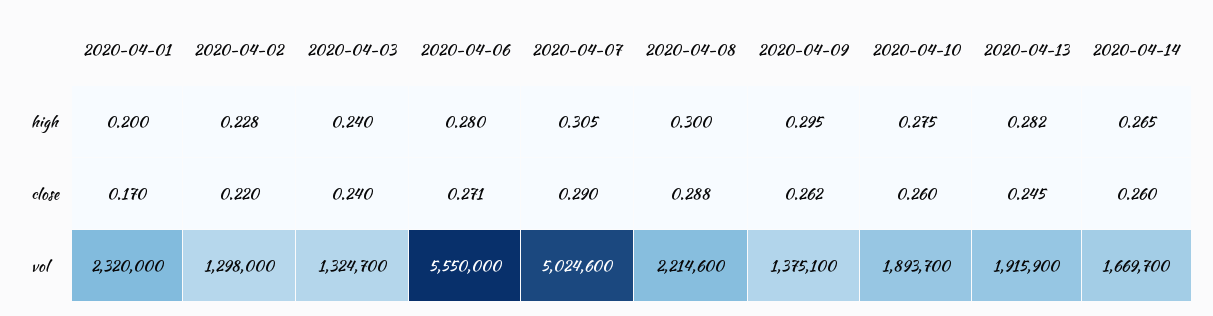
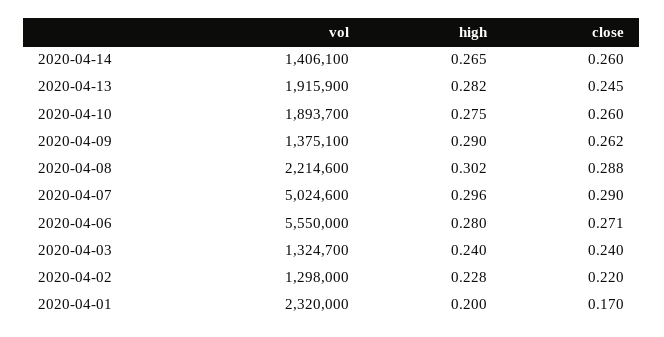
  {
    "2020-04-01": {
      "high": 0.2,
      "close": 0.17,
      "vol": 2320000
    },
    "2020-04-02": {
      "high": 0.228,
      "close": 0.22,
      "vol": 1298000
    },
    "2020-04-03": {
      "high": 0.24,
      "close": 0.24,
      "vol": 1324700
    },
    "2020-04-06": {
      "high": 0.28,
      "close": 0.271,
      "vol": 5550000
    },
    "2020-04-07": {
-     "high": 0.305,
+     "high": 0.296,
      "close": 0.29,
      "vol": 5024600
    },
    "2020-04-08": {
-     "high": 0.3,
+     "high": 0.302,
      "close": 0.288,
      "vol": 2214600
    },
    "2020-04-09": {
-     "high": 0.295,
+     "high": 0.29,
      "close": 0.262,
      "vol": 1375100
    },
    "2020-04-10": {
      "high": 0.275,
      "close": 0.26,
      "vol": 1893700
    },
    "2020-04-13": {
      "high": 0.282,
      "close": 0.245,
      "vol": 1915900
    },
    "2020-04-14": {
      "high": 0.265,
      "close": 0.26,
-     "vol": 1669700
+     "vol": 1406100
    }
  }

